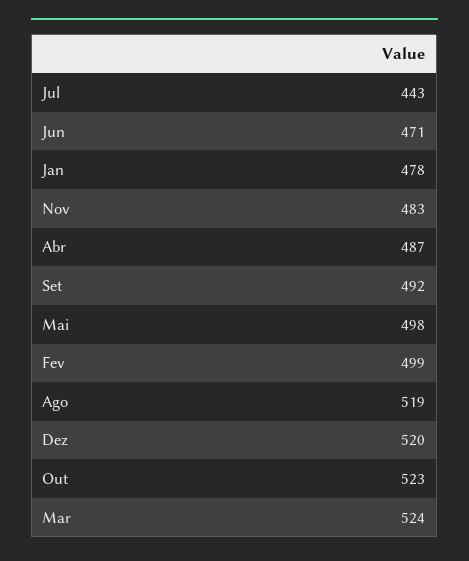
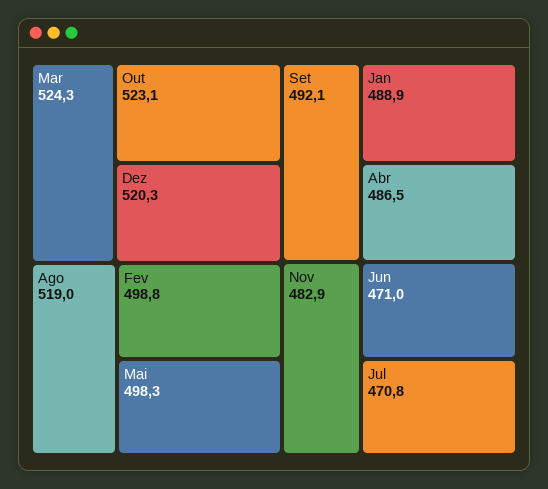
  {
-   "Jul": 443,
+   "Jul": 470.8,
    "Jun": 471,
-   "Jan": 478,
+   "Jan": 488.9,
    "Nov": 482.9,
    "Abr": 486.5,
    "Set": 492.1,
    "Mai": 498.3,
    "Fev": 498.8,
    "Ago": 519,
    "Dez": 520.3,
    "Out": 523.1,
    "Mar": 524.3
  }

